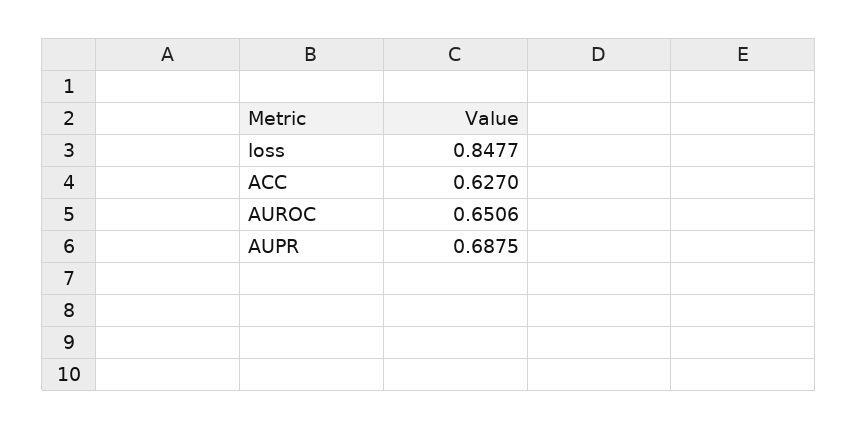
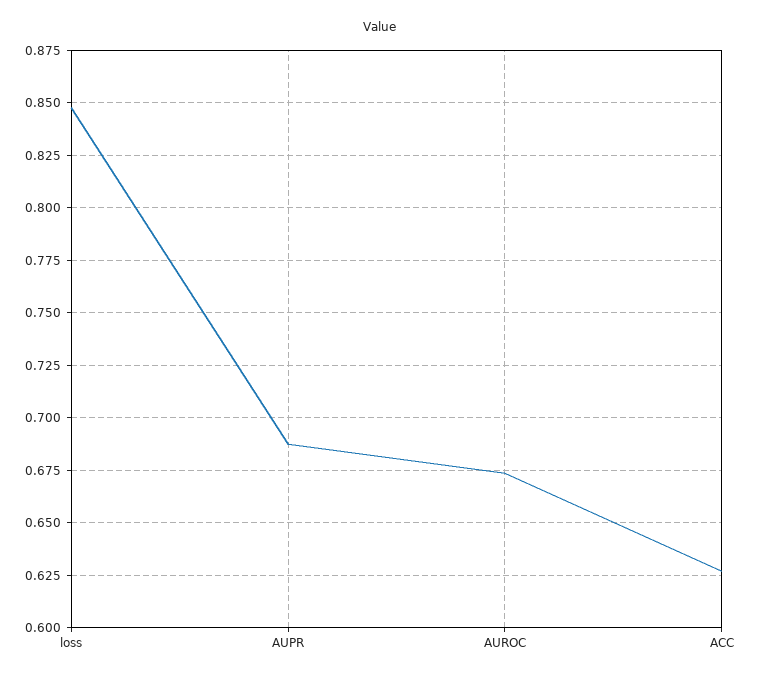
  {
    "loss": 0.8477,
    "ACC": 0.627,
-   "AUROC": 0.6506,
+   "AUROC": 0.675,
    "AUPR": 0.6875
  }

